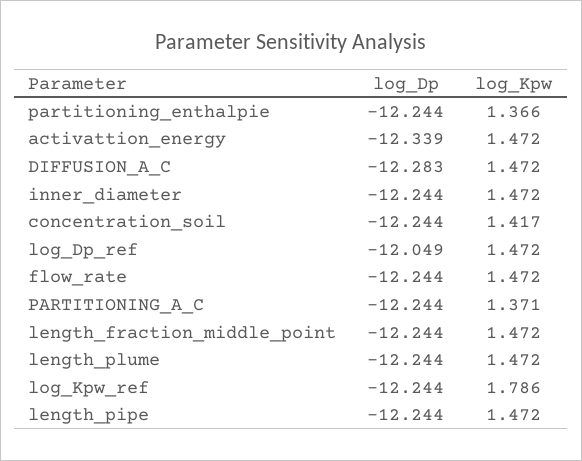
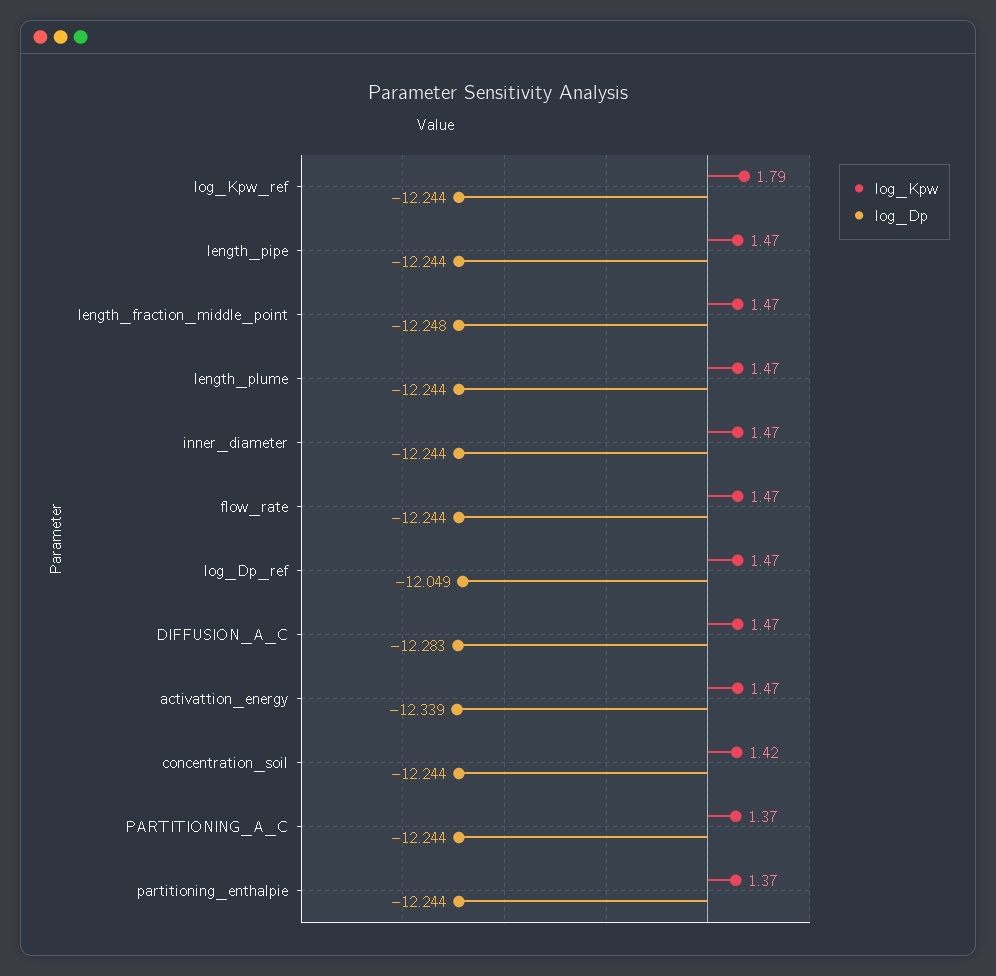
  {
    "log_Dp": {
      "partitioning_enthalpie": -12.244,
      "activattion_energy": -12.339,
      "DIFFUSION_A_C": -12.283,
      "inner_diameter": -12.244,
      "concentration_soil": -12.244,
      "log_Dp_ref": -12.049,
      "flow_rate": -12.244,
      "PARTITIONING_A_C": -12.244,
-     "length_fraction_middle_point": -12.244,
+     "length_fraction_middle_point": -12.248,
      "length_plume": -12.244,
      "log_Kpw_ref": -12.244,
      "length_pipe": -12.244
    },
    "log_Kpw": {
      "partitioning_enthalpie": 1.366,
      "activattion_energy": 1.472,
      "DIFFUSION_A_C": 1.472,
      "inner_diameter": 1.472,
      "concentration_soil": 1.417,
      "log_Dp_ref": 1.472,
      "flow_rate": 1.472,
      "PARTITIONING_A_C": 1.371,
      "length_fraction_middle_point": 1.472,
      "length_plume": 1.472,
      "log_Kpw_ref": 1.786,
      "length_pipe": 1.472
    }
  }

